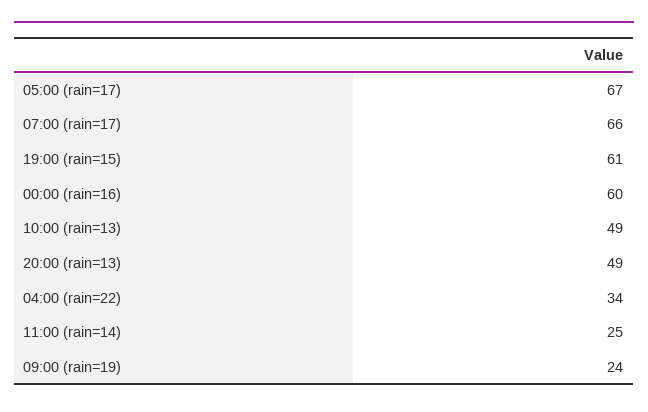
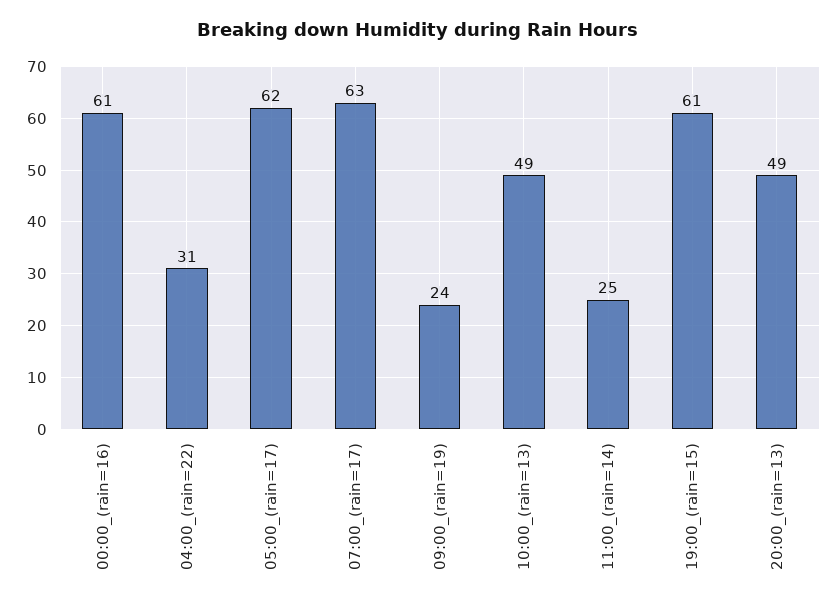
  {
-   "05:00 (rain=17)": 67,
+   "05:00 (rain=17)": 62,
-   "07:00 (rain=17)": 66,
+   "07:00 (rain=17)": 63,
    "19:00 (rain=15)": 61,
-   "00:00 (rain=16)": 60,
+   "00:00 (rain=16)": 61,
    "10:00 (rain=13)": 49,
    "20:00 (rain=13)": 49,
-   "04:00 (rain=22)": 34,
+   "04:00 (rain=22)": 31,
    "11:00 (rain=14)": 25,
    "09:00 (rain=19)": 24
  }

